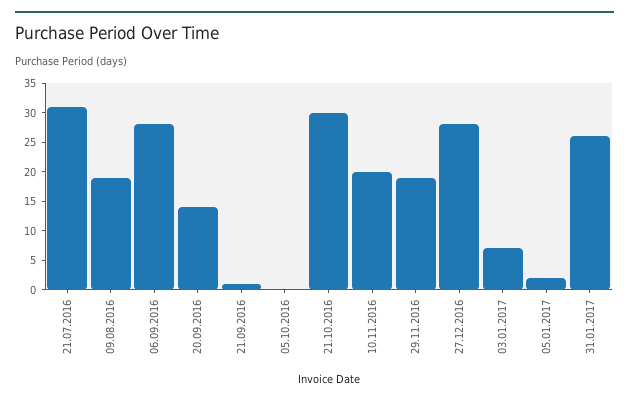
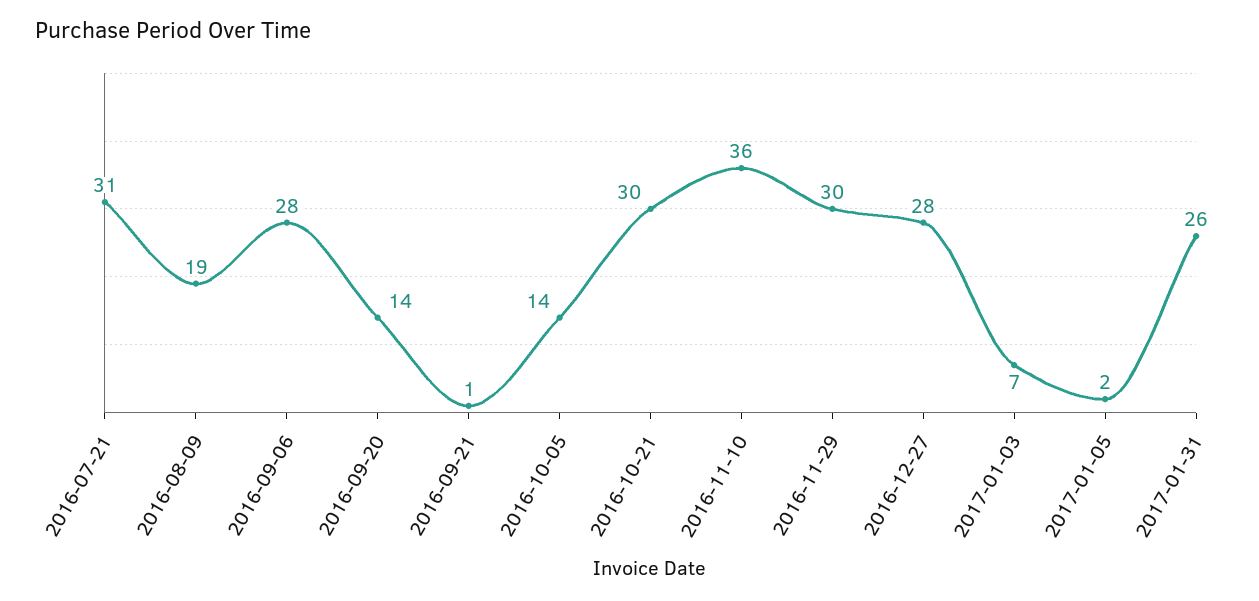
  {
    "21.07.2016": 31,
    "09.08.2016": 19,
    "06.09.2016": 28,
    "20.09.2016": 14,
    "21.09.2016": 1,
-   "05.10.2016": 0,
+   "05.10.2016": 14,
    "21.10.2016": 30,
-   "10.11.2016": 20,
+   "10.11.2016": 36,
-   "29.11.2016": 20,
+   "29.11.2016": 30,
    "27.12.2016": 28,
    "03.01.2017": 7,
    "05.01.2017": 2,
    "31.01.2017": 26
  }

